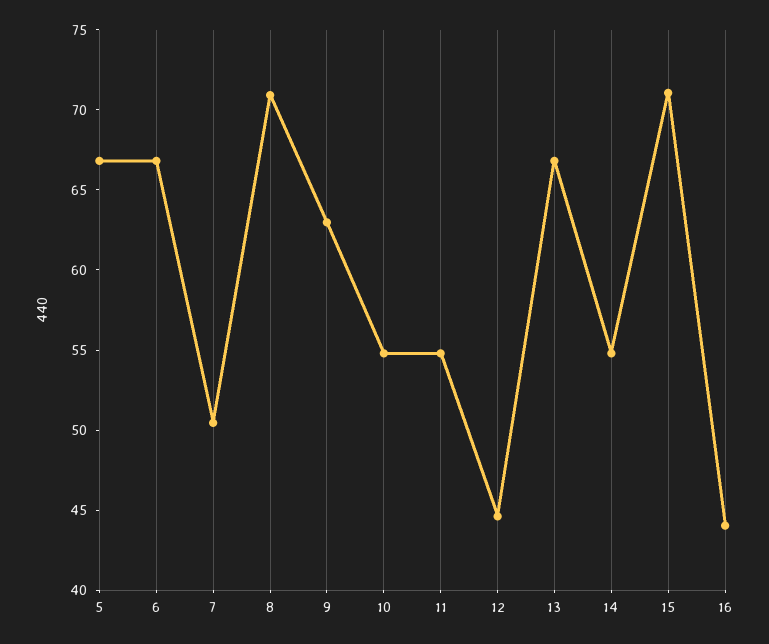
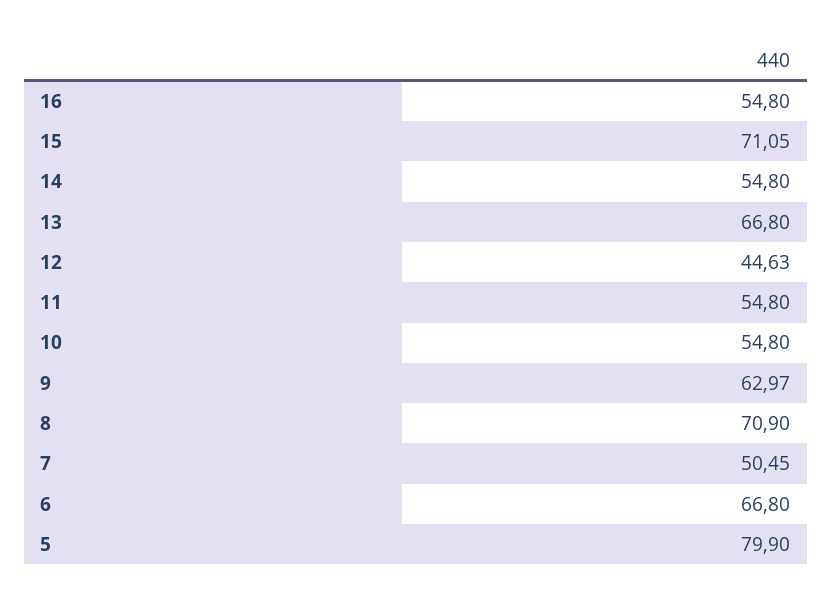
  {
-   "5": 67,
+   "5": 79.9,
    "6": 66.8,
    "7": 50.45,
    "8": 70.9,
    "9": 62.97,
    "10": 54.8,
    "11": 54.8,
    "12": 44.63,
    "13": 66.8,
    "14": 54.8,
    "15": 71.05,
-   "16": 44
+   "16": 54.8
  }

